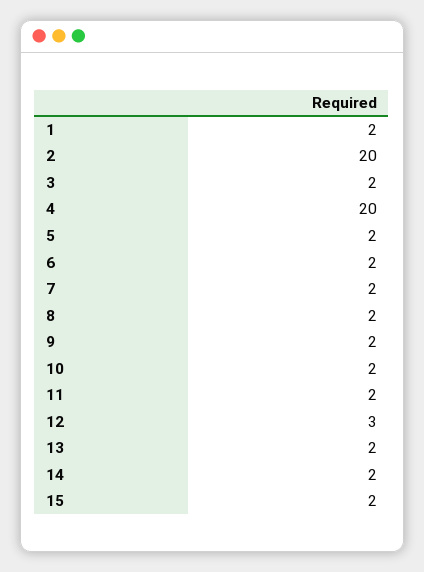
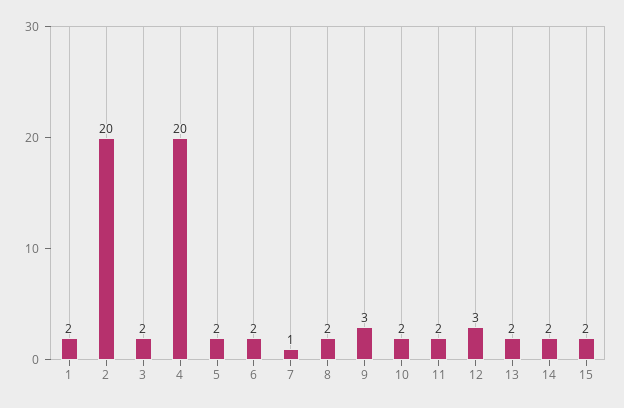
  {
    "1": 2,
    "2": 20,
    "3": 2,
    "4": 20,
    "5": 2,
    "6": 2,
-   "7": 2,
+   "7": 1,
    "8": 2,
-   "9": 2,
+   "9": 3,
    "10": 2,
    "11": 2,
    "12": 3,
    "13": 2,
    "14": 2,
    "15": 2
  }

